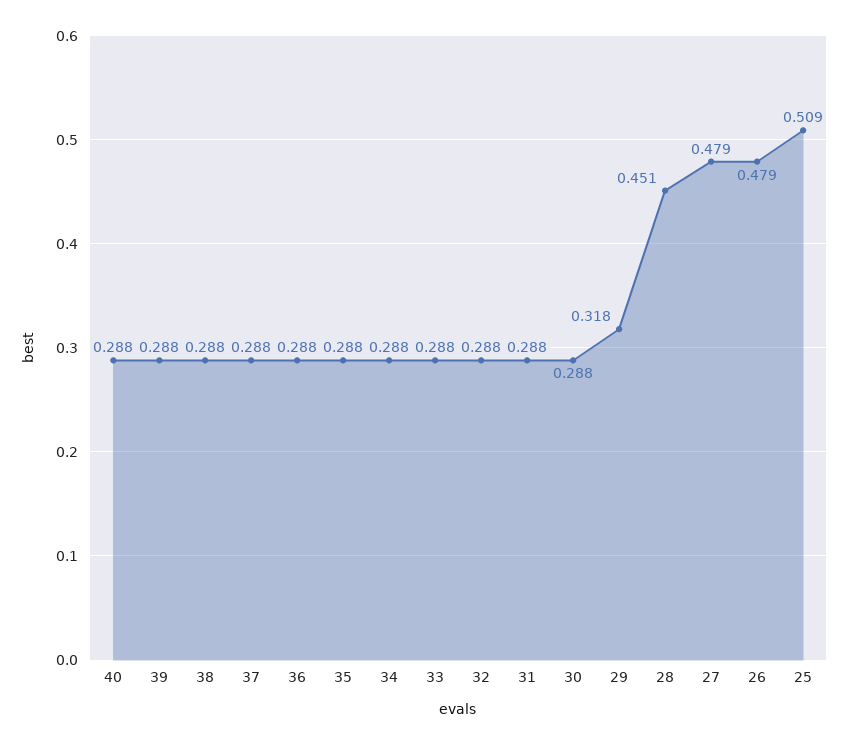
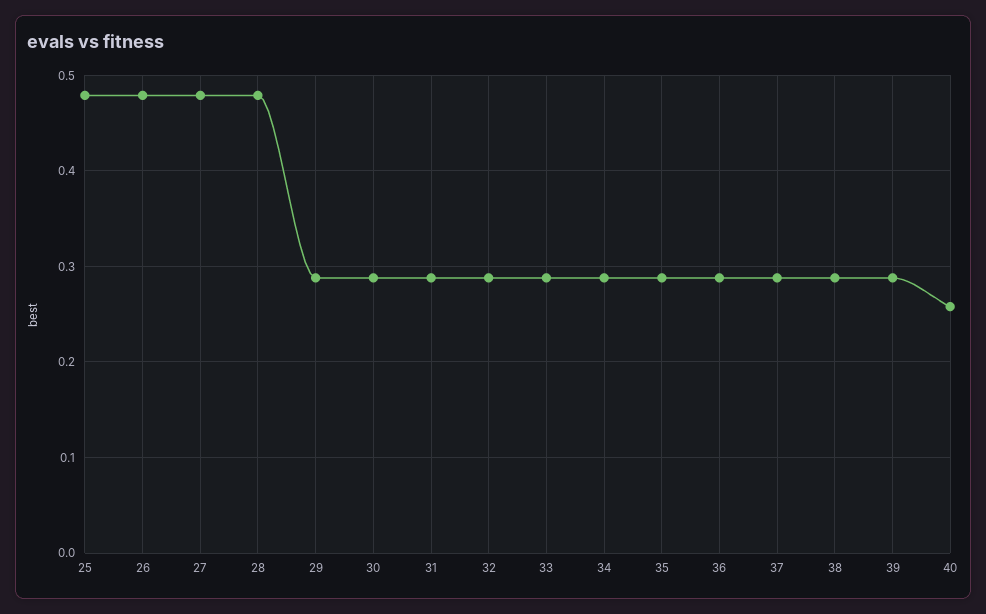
  {
-   "40": 0.288,
+   "40": 0.26,
    "39": 0.288,
    "38": 0.288,
    "37": 0.288,
    "36": 0.288,
    "35": 0.288,
    "34": 0.288,
    "33": 0.288,
    "32": 0.288,
    "31": 0.288,
    "30": 0.288,
-   "29": 0.318,
+   "29": 0.29,
-   "28": 0.451,
+   "28": 0.48,
    "27": 0.479,
    "26": 0.479,
-   "25": 0.509
+   "25": 0.48
  }

